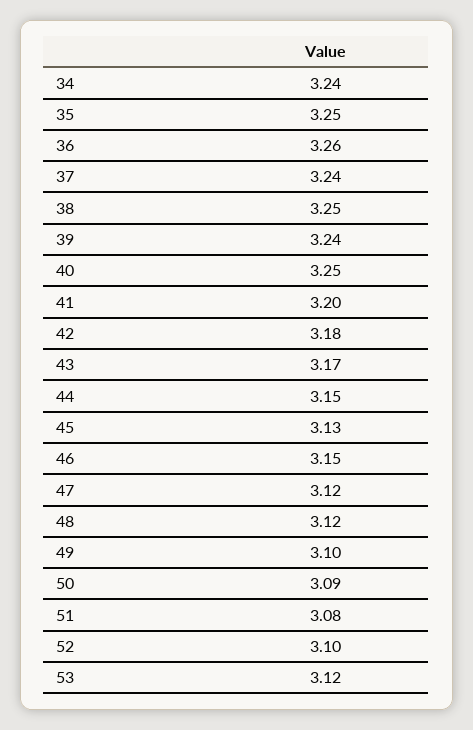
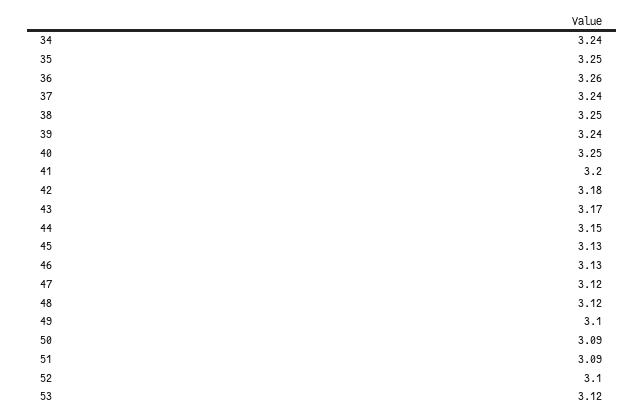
  {
    "34": 3.24,
    "35": 3.25,
    "36": 3.26,
    "37": 3.24,
    "38": 3.25,
    "39": 3.24,
    "40": 3.25,
    "41": 3.2,
    "42": 3.18,
    "43": 3.17,
    "44": 3.15,
    "45": 3.13,
-   "46": 3.15,
+   "46": 3.13,
    "47": 3.12,
    "48": 3.12,
    "49": 3.1,
    "50": 3.09,
-   "51": 3.08,
+   "51": 3.09,
    "52": 3.1,
    "53": 3.12
  }

